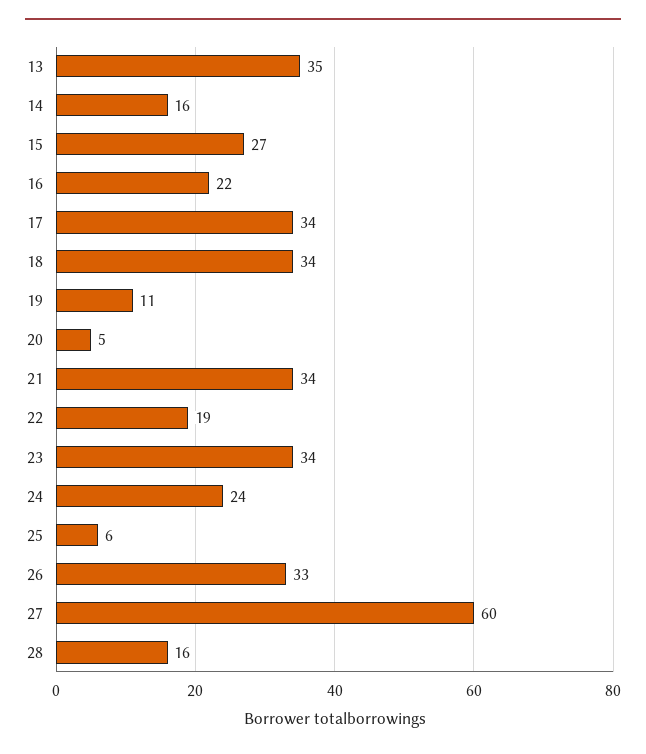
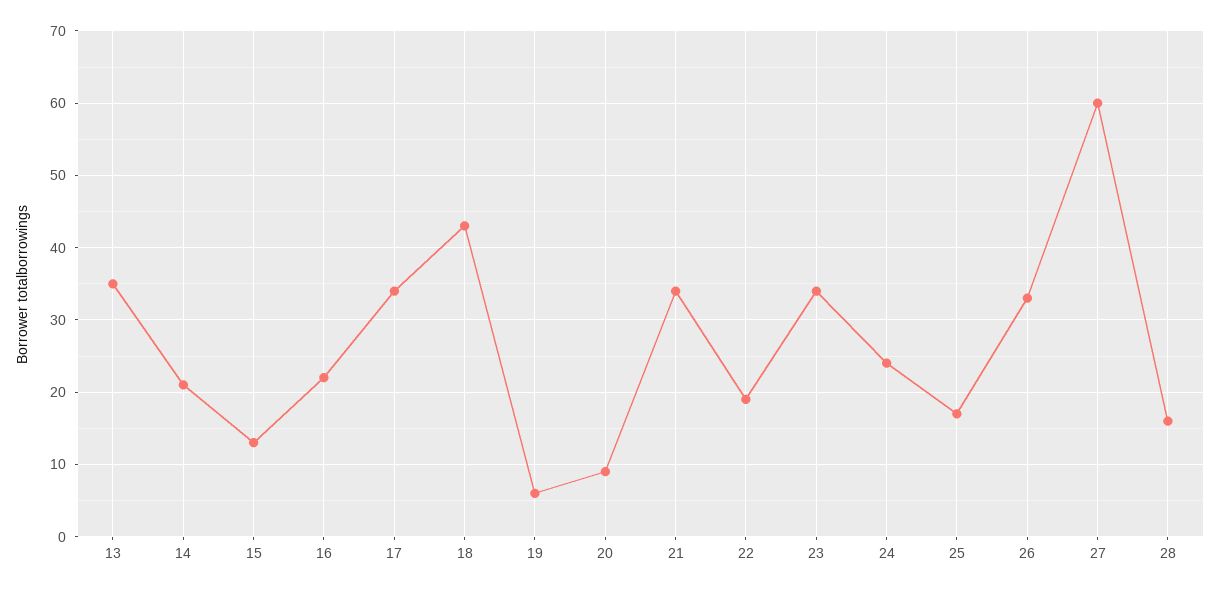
  {
    "13": 35,
-   "14": 16,
+   "14": 21,
-   "15": 27,
+   "15": 13,
    "16": 22,
    "17": 34,
-   "18": 34,
+   "18": 43,
-   "19": 11,
+   "19": 6,
-   "20": 5,
+   "20": 9,
    "21": 34,
    "22": 19,
    "23": 34,
    "24": 24,
-   "25": 6,
+   "25": 17,
    "26": 33,
    "27": 60,
    "28": 16
  }

